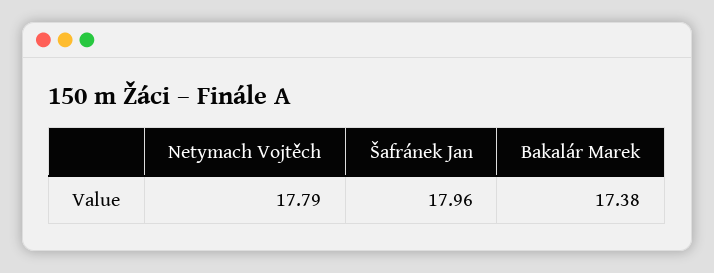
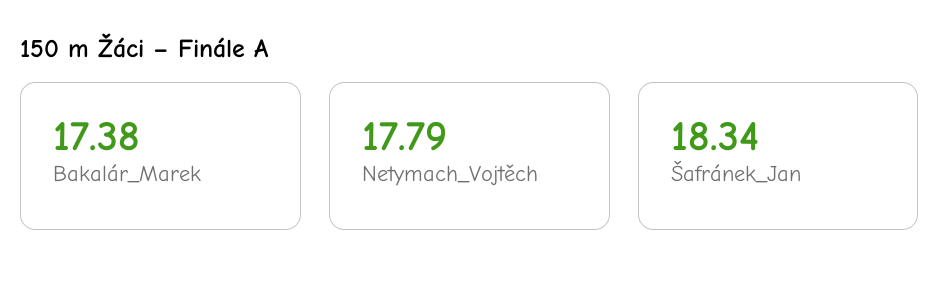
  {
    "Netymach Vojtěch": 17.79,
-   "Šafránek Jan": 17.96,
+   "Šafránek Jan": 18.34,
    "Bakalár Marek": 17.38
  }

